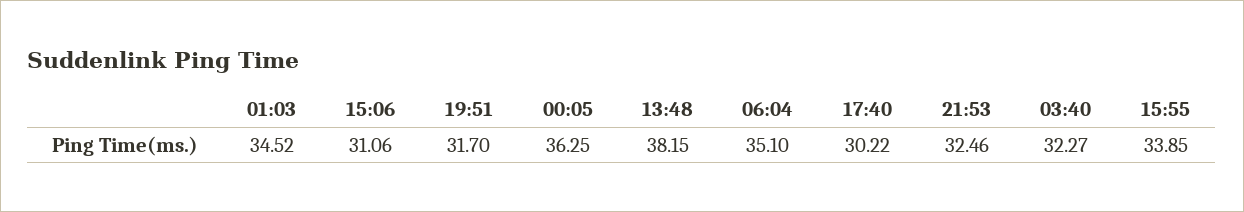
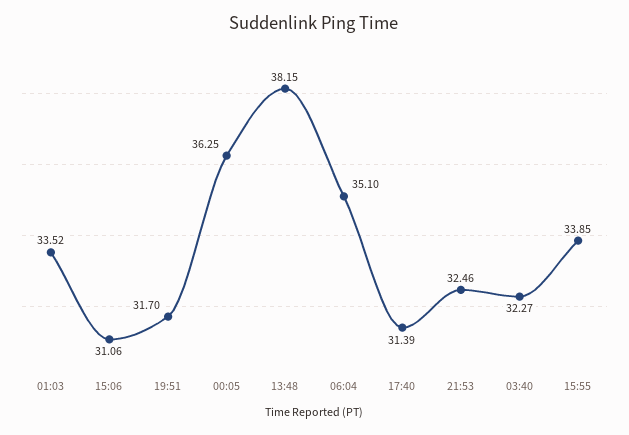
  {
-   "01:03": 34.52,
+   "01:03": 33.52,
    "15:06": 31.06,
    "19:51": 31.7,
    "00:05": 36.25,
    "13:48": 38.15,
    "06:04": 35.1,
-   "17:40": 30.22,
+   "17:40": 31.39,
    "21:53": 32.46,
    "03:40": 32.27,
    "15:55": 33.85
  }

